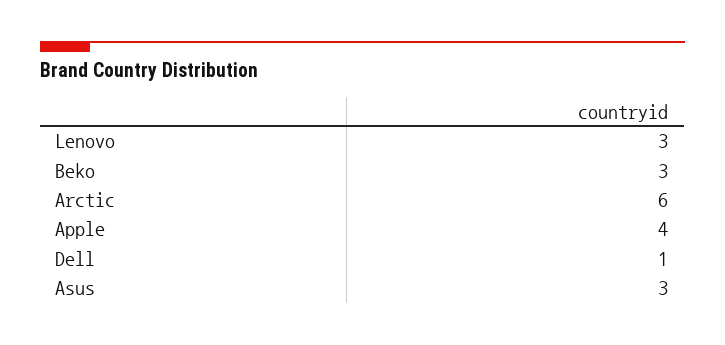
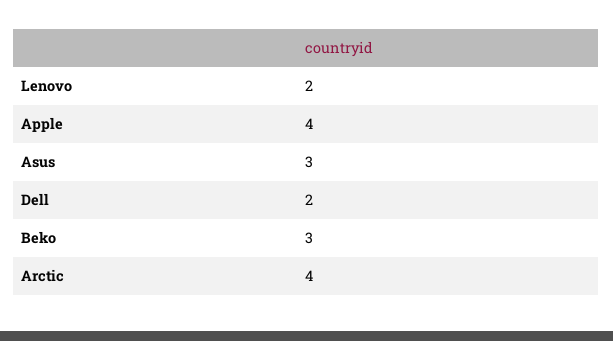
  {
-   "Lenovo": 3,
+   "Lenovo": 2,
    "Beko": 3,
-   "Arctic": 6,
+   "Arctic": 4,
    "Apple": 4,
-   "Dell": 1,
+   "Dell": 2,
    "Asus": 3
  }

